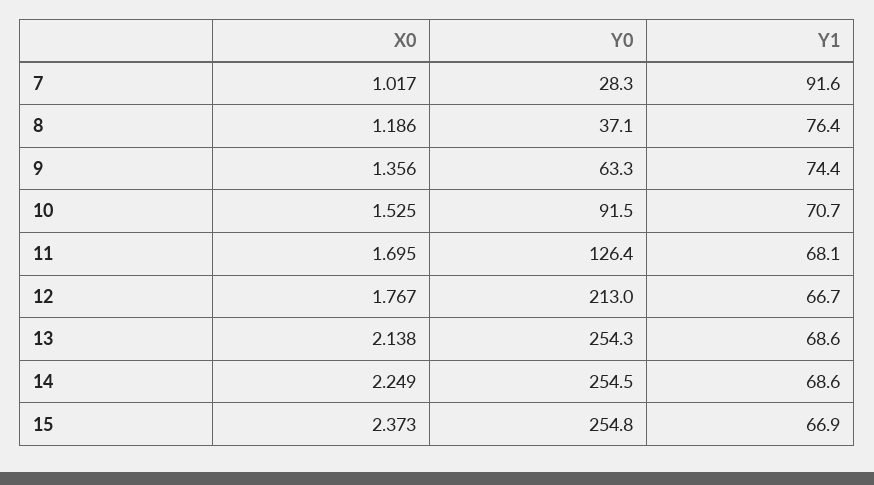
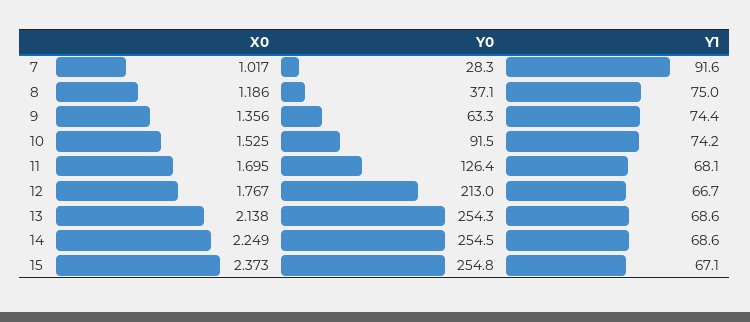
  {
    "X0": {
      "7": 1.017,
      "8": 1.186,
      "9": 1.356,
      "10": 1.525,
      "11": 1.695,
      "12": 1.767,
      "13": 2.138,
      "14": 2.249,
      "15": 2.373
    },
    "Y0": {
      "7": 28.3,
      "8": 37.1,
      "9": 63.3,
      "10": 91.5,
      "11": 126.4,
      "12": 213,
      "13": 254.3,
      "14": 254.5,
      "15": 254.8
    },
    "Y1": {
      "7": 91.6,
-     "8": 76.4,
+     "8": 75,
      "9": 74.4,
-     "10": 70.7,
+     "10": 74.2,
      "11": 68.1,
      "12": 66.7,
      "13": 68.6,
      "14": 68.6,
-     "15": 66.9
+     "15": 67.1
    }
  }

